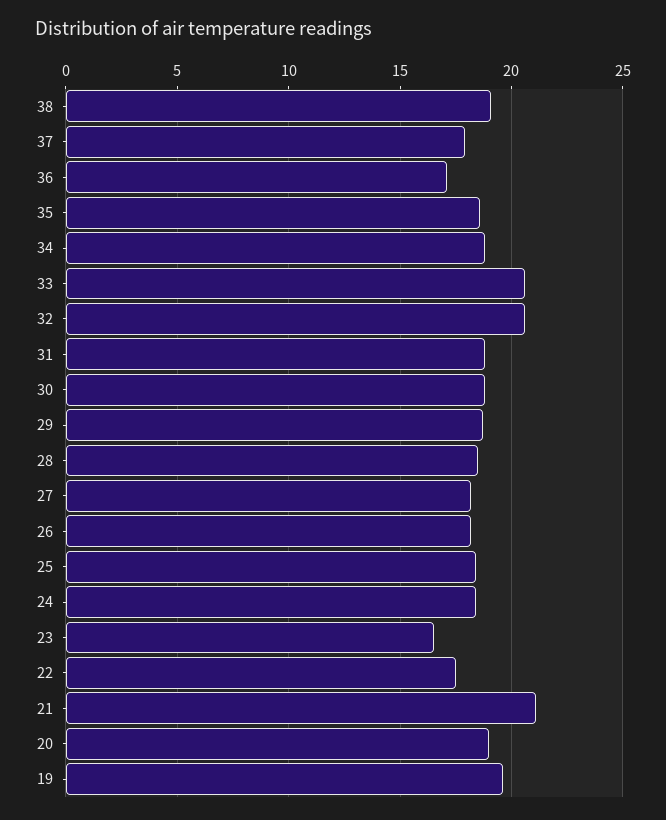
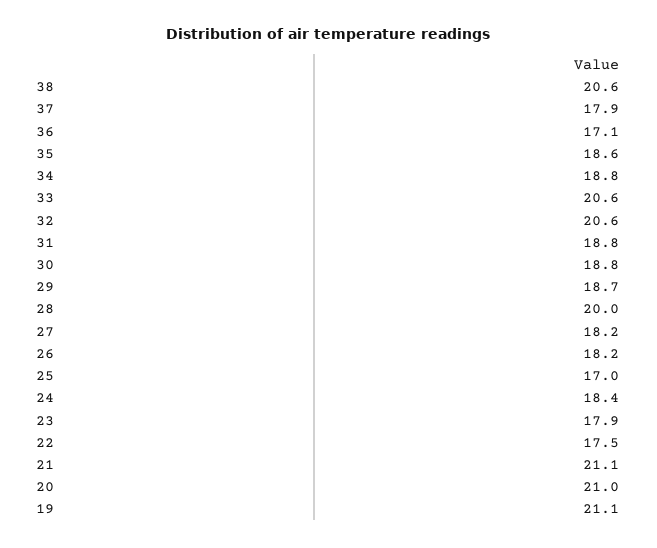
  {
-   "38": 19,
+   "38": 20.6,
    "37": 17.9,
    "36": 17.1,
    "35": 18.6,
    "34": 18.8,
    "33": 20.6,
    "32": 20.6,
    "31": 18.8,
    "30": 18.8,
    "29": 18.7,
-   "28": 18.5,
+   "28": 20,
    "27": 18.2,
    "26": 18.2,
-   "25": 18.5,
+   "25": 17,
    "24": 18.4,
-   "23": 16.5,
+   "23": 17.9,
    "22": 17.5,
    "21": 21.1,
-   "20": 19,
+   "20": 21,
-   "19": 19.5
+   "19": 21.1
  }

